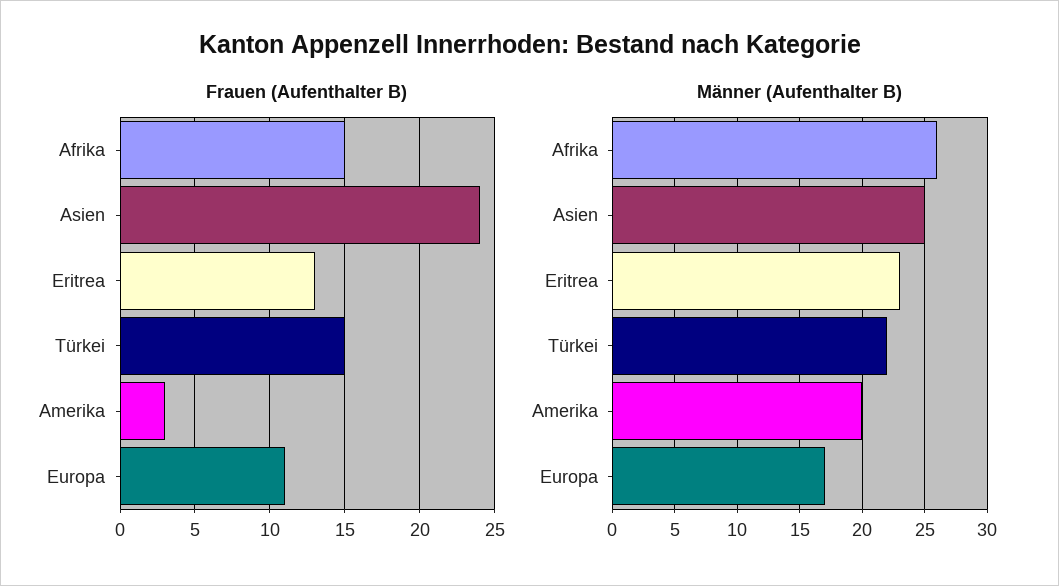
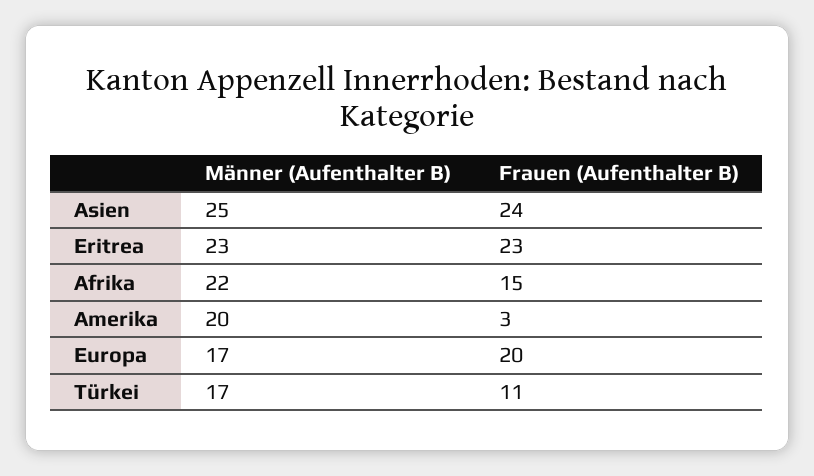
  {
    "Frauen (Aufenthalter B)": {
      "Afrika": 15,
      "Asien": 24,
-     "Eritrea": 13,
+     "Eritrea": 23,
-     "Türkei": 15,
+     "Türkei": 11,
      "Amerika": 3,
-     "Europa": 11
+     "Europa": 20
    },
    "Männer (Aufenthalter B)": {
-     "Afrika": 26,
+     "Afrika": 22,
      "Asien": 25,
      "Eritrea": 23,
-     "Türkei": 22,
+     "Türkei": 17,
      "Amerika": 20,
      "Europa": 17
    }
  }

